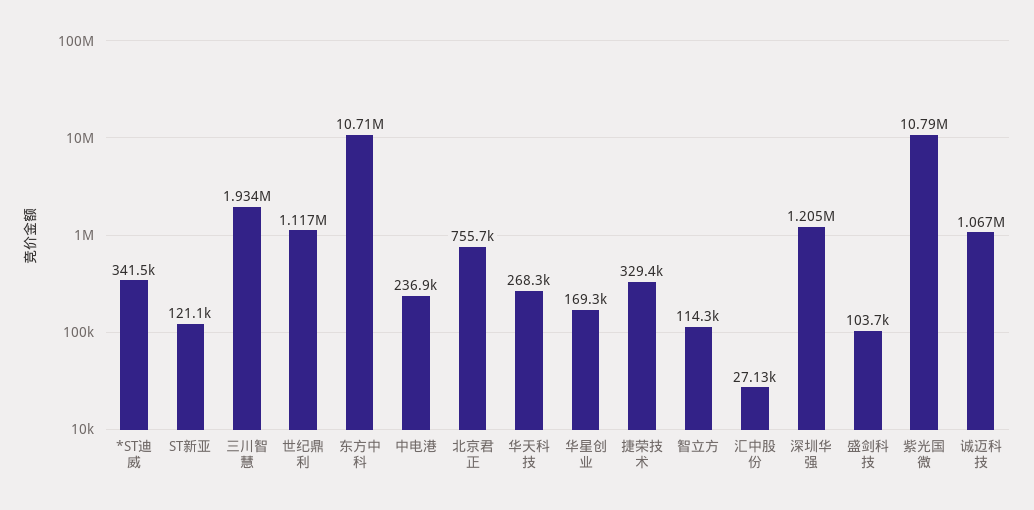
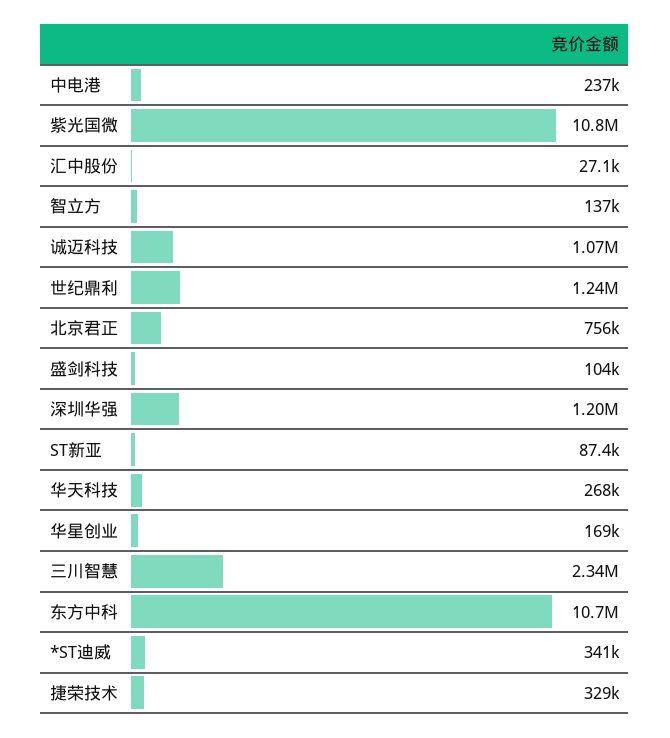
  {
    "*ST迪威": 341500,
-   "ST新亚": 121100,
+   "ST新亚": 87400,
-   "三川智慧": 1934000,
+   "三川智慧": 2340000,
-   "世纪鼎利": 1117000,
+   "世纪鼎利": 1240000,
    "东方中科": 10710000,
    "中电港": 236900,
    "北京君正": 755700,
    "华天科技": 268300,
    "华星创业": 169300,
    "捷荣技术": 329400,
-   "智立方": 114300,
+   "智立方": 137000,
    "汇中股份": 27130,
    "深圳华强": 1205000,
    "盛剑科技": 103700,
    "紫光国微": 10790000,
    "诚迈科技": 1067000
  }

